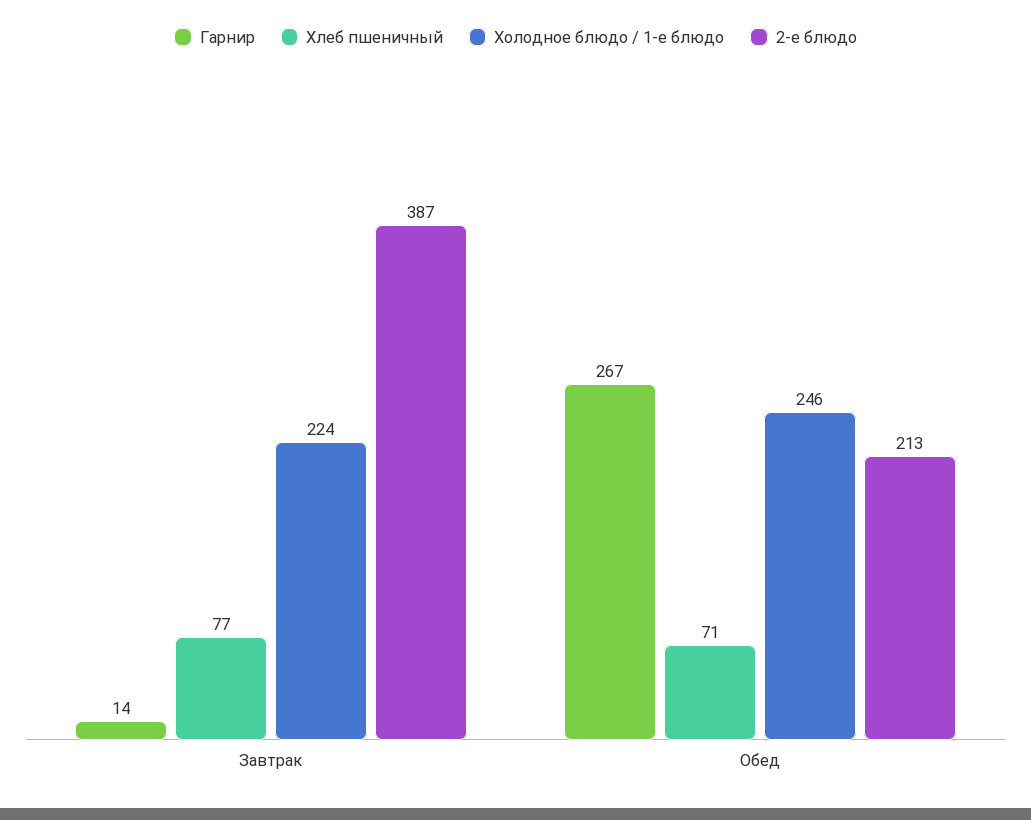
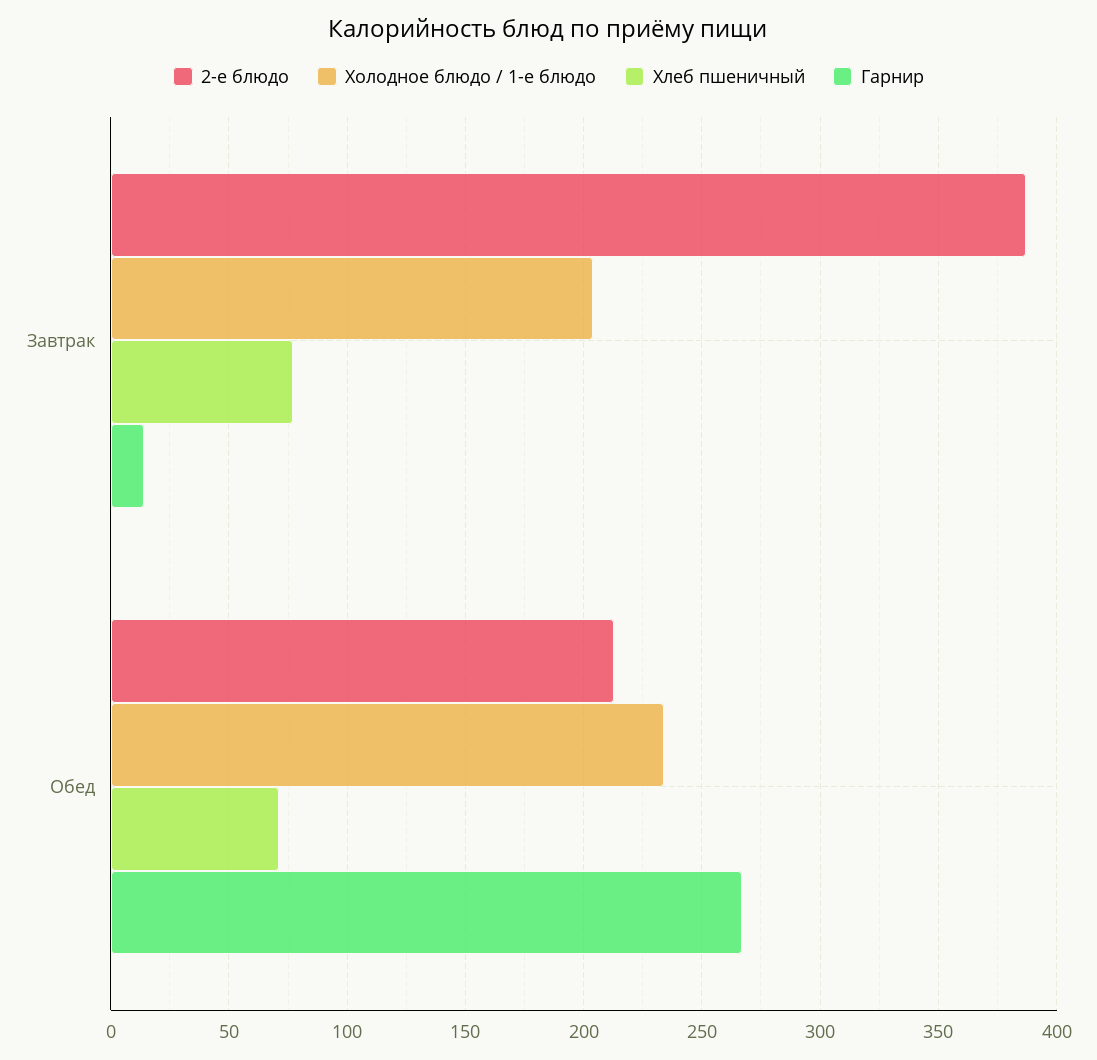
  {
    "Гарнир": {
      "Завтрак": 14,
      "Обед": 267
    },
    "Хлеб пшеничный": {
      "Завтрак": 77,
      "Обед": 71
    },
    "Холодное блюдо / 1-е блюдо": {
-     "Завтрак": 224,
+     "Завтрак": 205,
-     "Обед": 246
+     "Обед": 235
    },
    "2-е блюдо": {
      "Завтрак": 387,
      "Обед": 213
    }
  }

